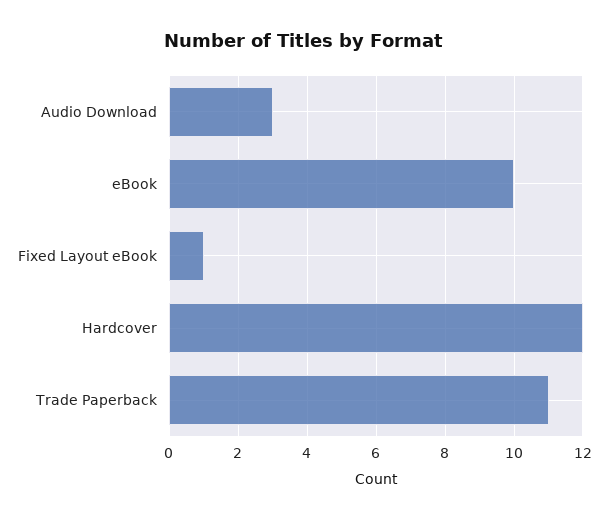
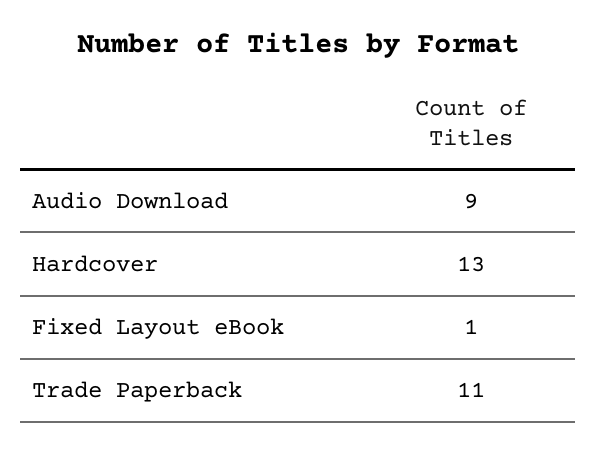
  {
-   "Audio Download": 3,
+   "Audio Download": 9,
-   "eBook": 10,
    "Fixed Layout eBook": 1,
-   "Hardcover": 12,
+   "Hardcover": 13,
    "Trade Paperback": 11
  }

